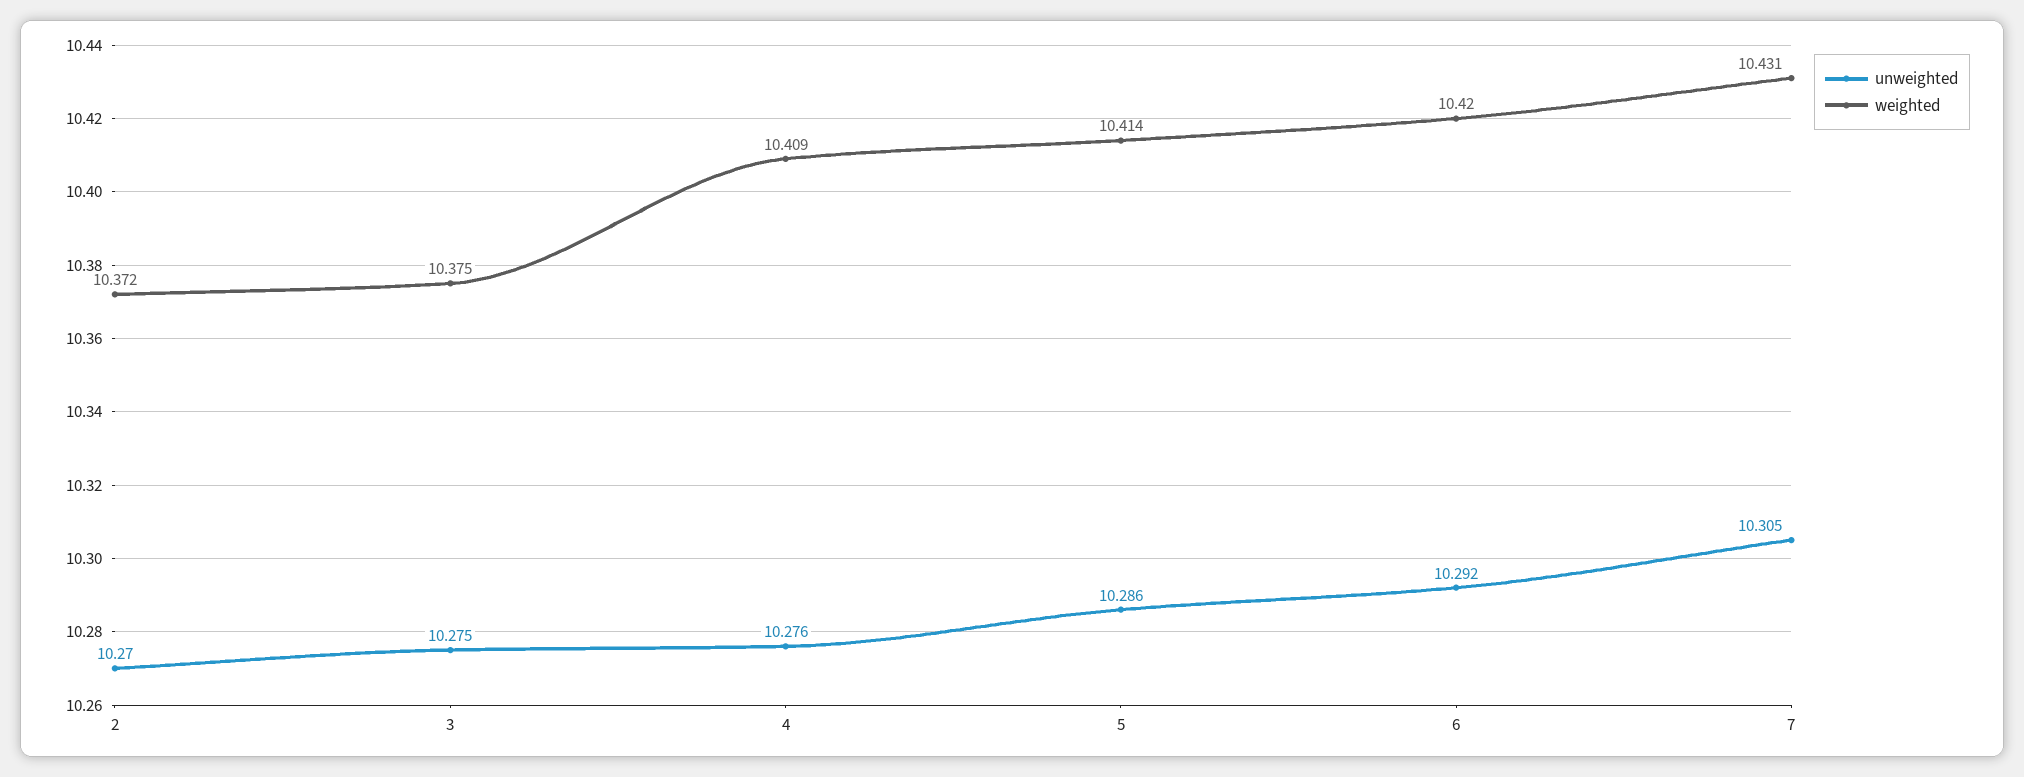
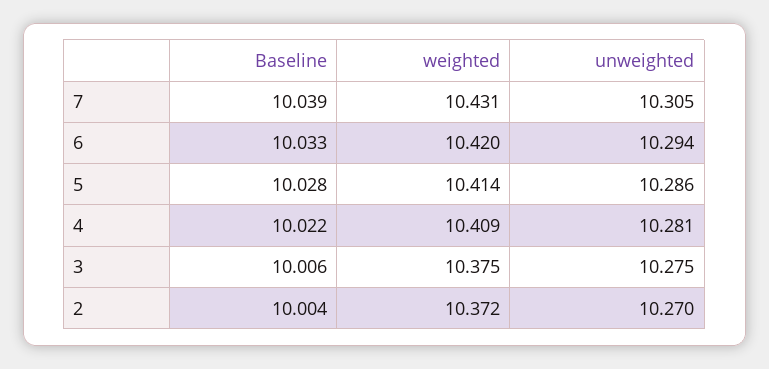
  {
    "unweighted": {
      "2": 10.27,
      "3": 10.275,
-     "4": 10.276,
+     "4": 10.281,
      "5": 10.286,
-     "6": 10.292,
+     "6": 10.294,
      "7": 10.305
    },
    "weighted": {
      "2": 10.372,
      "3": 10.375,
      "4": 10.409,
      "5": 10.414,
      "6": 10.42,
      "7": 10.431
-   }
+   },
+   "Baseline": {
+     "7": 10.039,
+     "6": 10.033,
+     "5": 10.028,
+     "4": 10.022,
+     "3": 10.006,
+     "2": 10.004
+   }
  }

